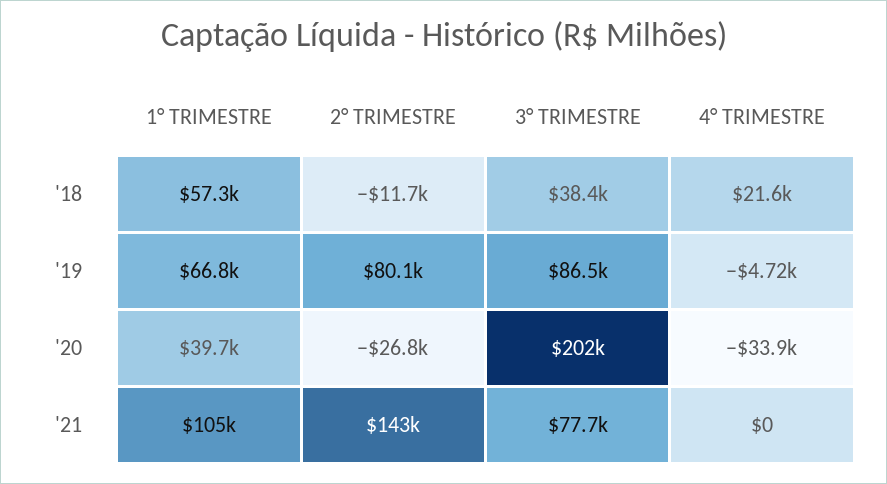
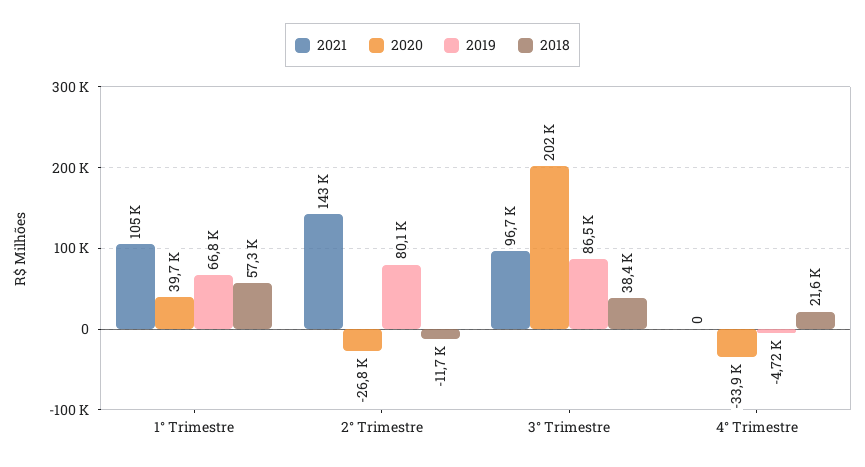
  {
    "'18": {
      "1° TRIMESTRE": 57300,
      "2° TRIMESTRE": -11700,
      "3° TRIMESTRE": 38400,
      "4° TRIMESTRE": 21600
    },
    "'19": {
      "1° TRIMESTRE": 66800,
      "2° TRIMESTRE": 80100,
      "3° TRIMESTRE": 86500,
      "4° TRIMESTRE": -4720
    },
    "'20": {
      "1° TRIMESTRE": 39700,
      "2° TRIMESTRE": -26800,
      "3° TRIMESTRE": 202000,
      "4° TRIMESTRE": -33900
    },
    "'21": {
      "1° TRIMESTRE": 105000,
      "2° TRIMESTRE": 143000,
-     "3° TRIMESTRE": 77700,
+     "3° TRIMESTRE": 96700,
      "4° TRIMESTRE": 0
    }
  }

